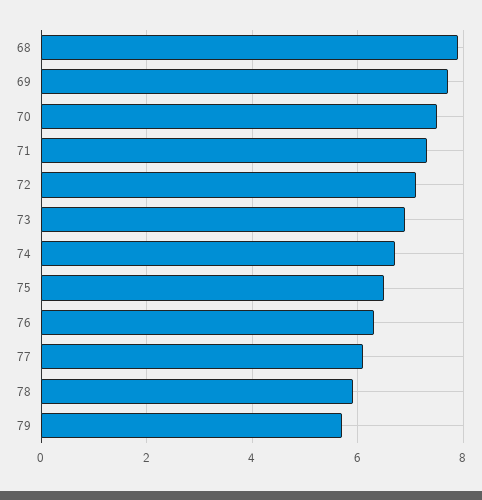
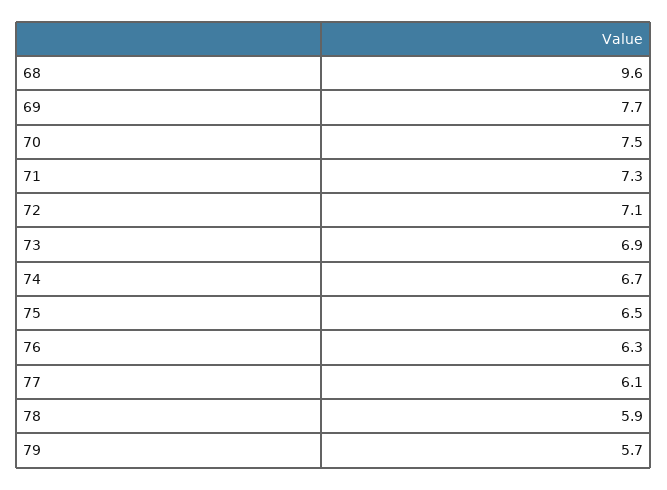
  {
-   "68": 8,
+   "68": 9.6,
    "69": 7.7,
    "70": 7.5,
    "71": 7.3,
    "72": 7.1,
    "73": 6.9,
    "74": 6.7,
    "75": 6.5,
    "76": 6.3,
    "77": 6.1,
    "78": 5.9,
    "79": 5.7
  }

